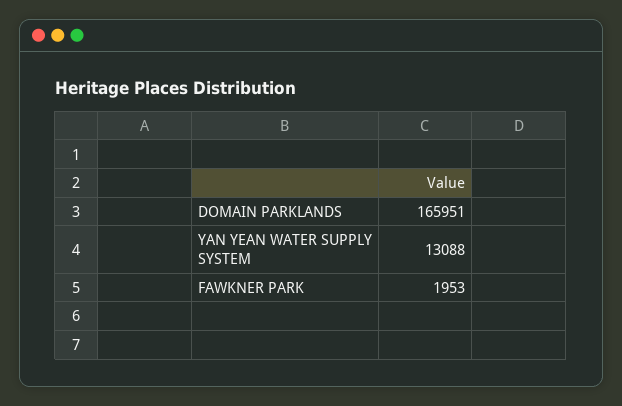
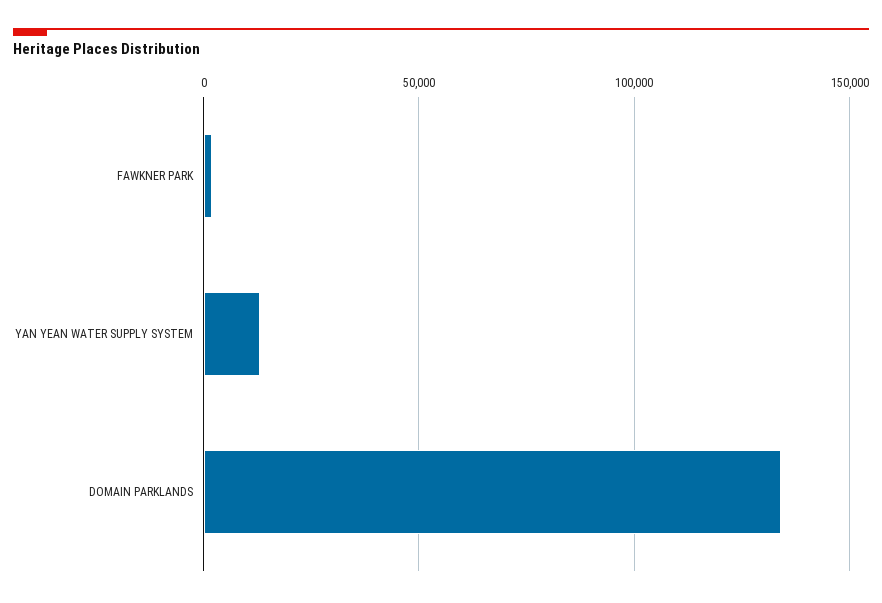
  {
-   "DOMAIN PARKLANDS": 165951,
+   "DOMAIN PARKLANDS": 135000,
    "YAN YEAN WATER SUPPLY SYSTEM": 13088,
    "FAWKNER PARK": 1953
  }

